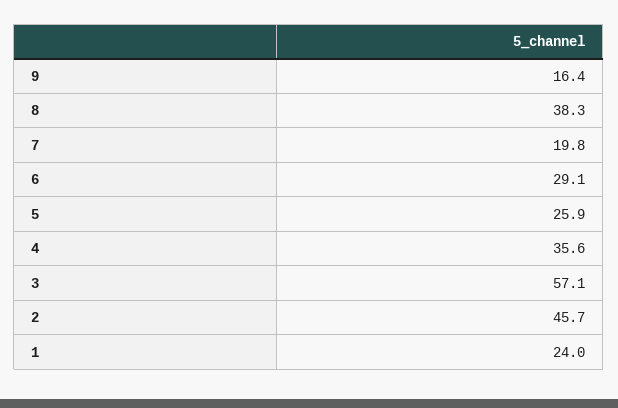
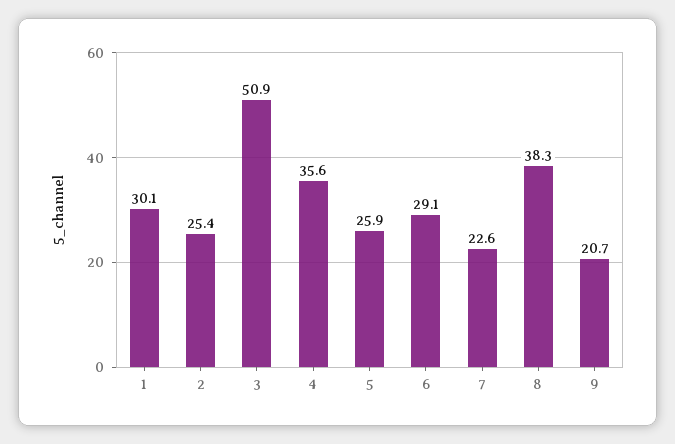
  {
-   "9": 16.4,
+   "9": 20.7,
    "8": 38.3,
-   "7": 19.8,
+   "7": 22.6,
    "6": 29.1,
    "5": 25.9,
    "4": 35.6,
-   "3": 57.1,
+   "3": 50.9,
-   "2": 45.7,
+   "2": 25.4,
-   "1": 24
+   "1": 30.1
  }

